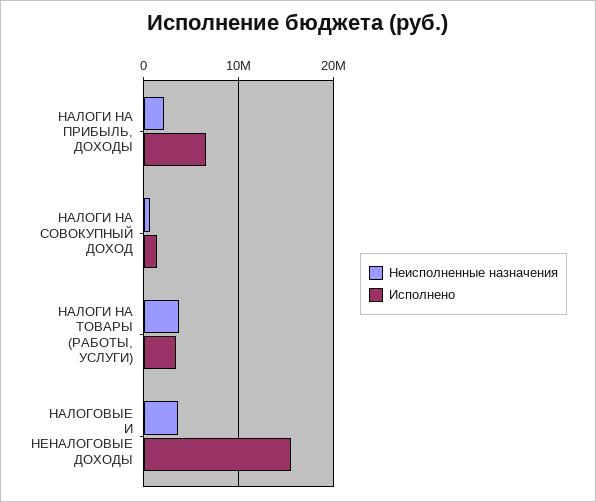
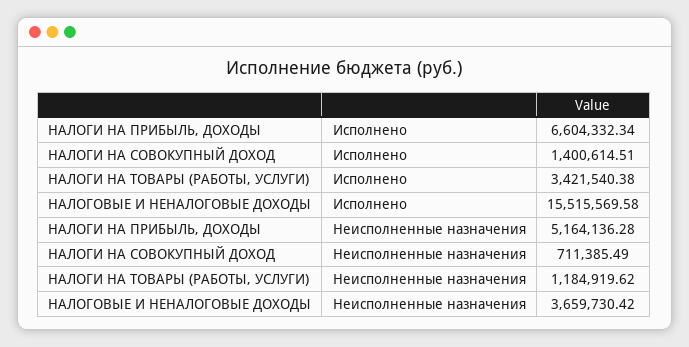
  {
    "Неисполненные назначения": {
-     "НАЛОГИ НА ПРИБЫЛЬ, ДОХОДЫ": 2000000,
+     "НАЛОГИ НА ПРИБЫЛЬ, ДОХОДЫ": 5164136.28,
      "НАЛОГИ НА СОВОКУПНЫЙ ДОХОД": 711385.49,
-     "НАЛОГИ НА ТОВАРЫ (РАБОТЫ, УСЛУГИ)": 4000000,
+     "НАЛОГИ НА ТОВАРЫ (РАБОТЫ, УСЛУГИ)": 1184919.62,
      "НАЛОГОВЫЕ И НЕНАЛОГОВЫЕ ДОХОДЫ": 3659730.42
    },
    "Исполнено": {
      "НАЛОГИ НА ПРИБЫЛЬ, ДОХОДЫ": 6604332.34,
      "НАЛОГИ НА СОВОКУПНЫЙ ДОХОД": 1400614.51,
      "НАЛОГИ НА ТОВАРЫ (РАБОТЫ, УСЛУГИ)": 3421540.38,
      "НАЛОГОВЫЕ И НЕНАЛОГОВЫЕ ДОХОДЫ": 15515569.58
    }
  }

